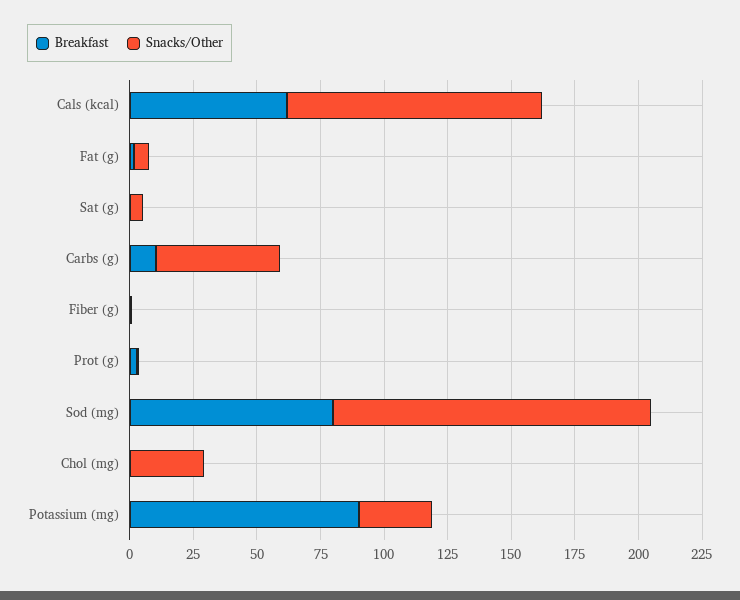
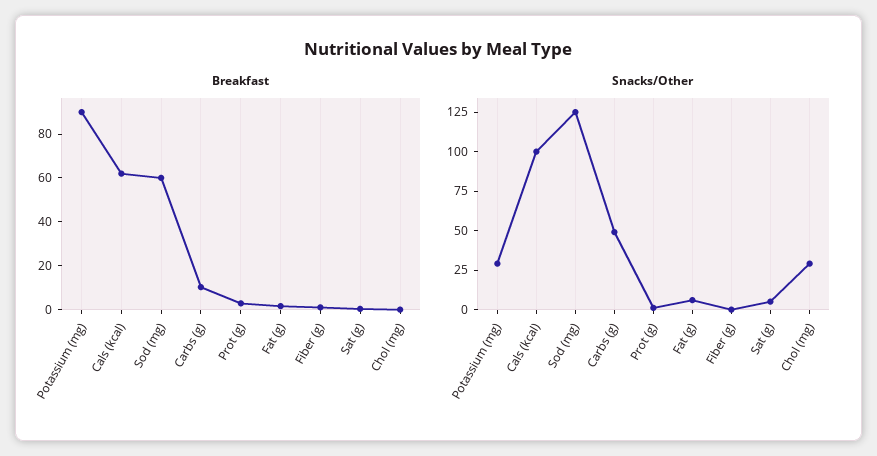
  {
    "Breakfast": {
      "Cals (kcal)": 60,
      "Fat (g)": 0,
      "Sat (g)": 0,
      "Carbs (g)": 10,
      "Fiber (g)": 0,
      "Prot (g)": 5,
-     "Sod (mg)": 80,
+     "Sod (mg)": 60,
      "Chol (mg)": 0,
      "Potassium (mg)": 90
    },
    "Snacks/Other": {
      "Cals (kcal)": 100,
      "Fat (g)": 5,
      "Sat (g)": 5,
      "Carbs (g)": 50,
      "Fiber (g)": 0,
      "Prot (g)": 0,
      "Sod (mg)": 125,
      "Chol (mg)": 30,
      "Potassium (mg)": 30
    }
  }

